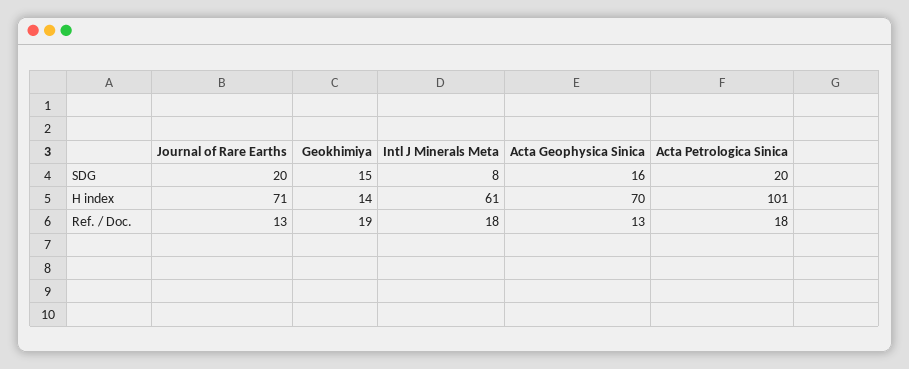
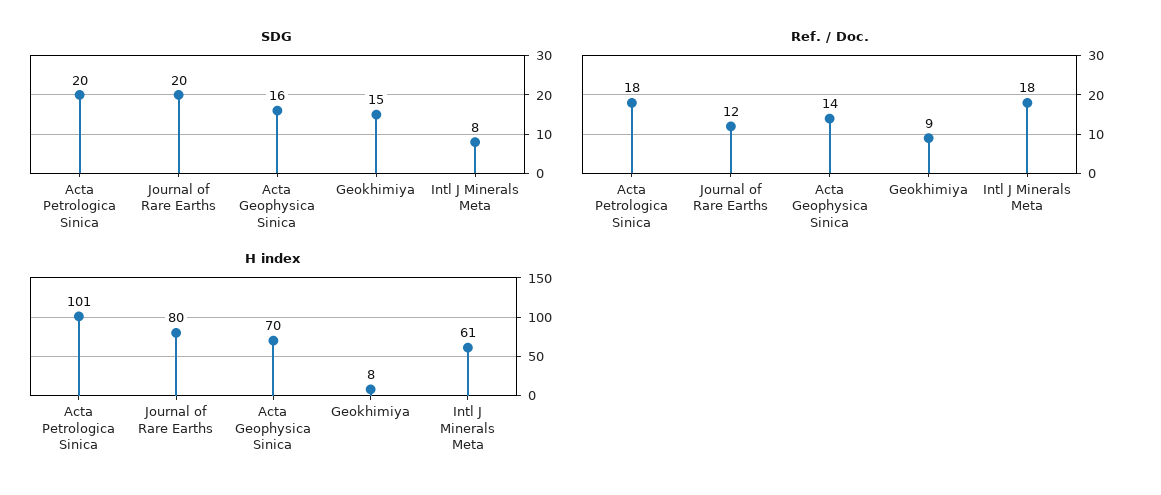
  {
    "SDG": {
      "Journal of Rare Earths": 20,
      "Geokhimiya": 15,
      "Intl J Minerals Meta": 8,
      "Acta Geophysica Sinica": 16,
      "Acta Petrologica Sinica": 20
    },
    "H index": {
-     "Journal of Rare Earths": 71,
+     "Journal of Rare Earths": 80,
-     "Geokhimiya": 14,
+     "Geokhimiya": 8,
      "Intl J Minerals Meta": 61,
      "Acta Geophysica Sinica": 70,
      "Acta Petrologica Sinica": 101
    },
    "Ref. / Doc.": {
-     "Journal of Rare Earths": 13,
+     "Journal of Rare Earths": 12,
-     "Geokhimiya": 19,
+     "Geokhimiya": 9,
      "Intl J Minerals Meta": 18,
-     "Acta Geophysica Sinica": 13,
+     "Acta Geophysica Sinica": 14,
      "Acta Petrologica Sinica": 18
    }
  }

